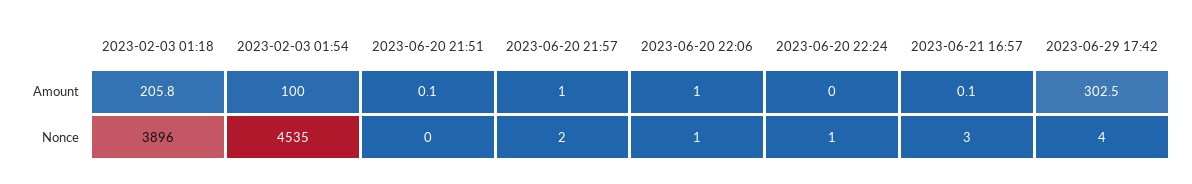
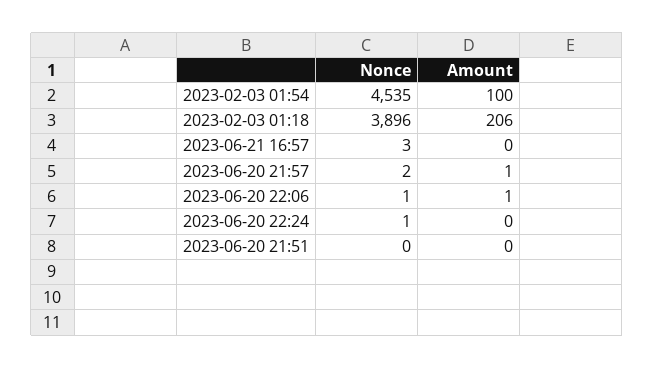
  {
    "2023-02-03 01:18": {
      "Amount": 205.8,
      "Nonce": 3896
    },
    "2023-02-03 01:54": {
      "Amount": 100,
      "Nonce": 4535
    },
    "2023-06-20 21:51": {
      "Amount": 0.1,
      "Nonce": 0
    },
    "2023-06-20 21:57": {
      "Amount": 1,
      "Nonce": 2
    },
    "2023-06-20 22:06": {
      "Amount": 1,
      "Nonce": 1
    },
    "2023-06-20 22:24": {
      "Amount": 0,
      "Nonce": 1
    },
    "2023-06-21 16:57": {
      "Amount": 0.1,
      "Nonce": 3
-   },
+   }
-   "2023-06-29 17:42": {
-     "Amount": 302.5,
-     "Nonce": 4
-   }
  }

